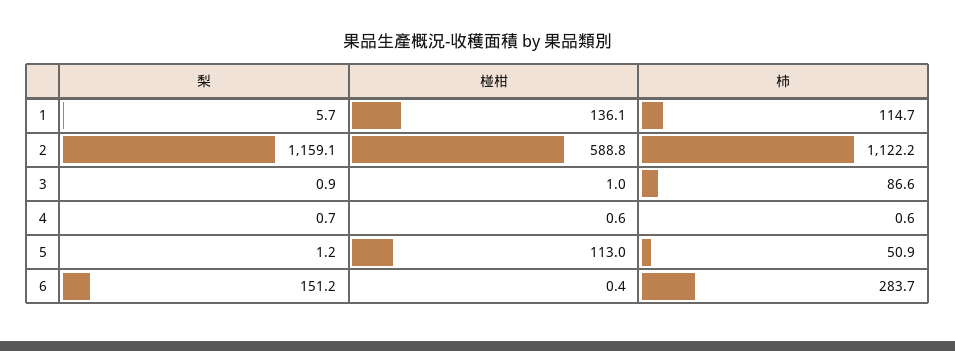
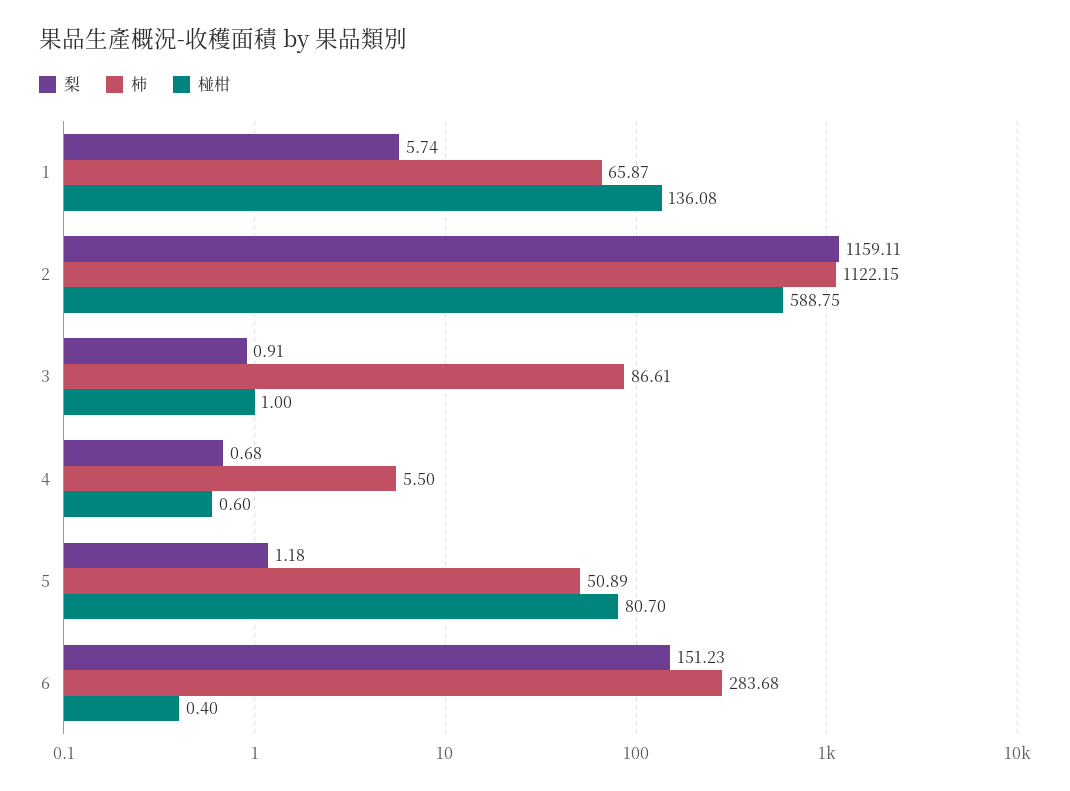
  {
    "梨": {
      "1": 5.74,
      "2": 1159.11,
      "3": 0.91,
      "4": 0.68,
      "5": 1.18,
      "6": 151.23
    },
    "椪柑": {
      "1": 136.08,
      "2": 588.75,
      "3": 1,
      "4": 0.6,
-     "5": 113,
+     "5": 80.7,
      "6": 0.4
    },
    "柿": {
-     "1": 114.7,
+     "1": 65.87,
      "2": 1122.15,
      "3": 86.61,
-     "4": 0.6,
+     "4": 5.5,
      "5": 50.89,
      "6": 283.68
    }
  }

